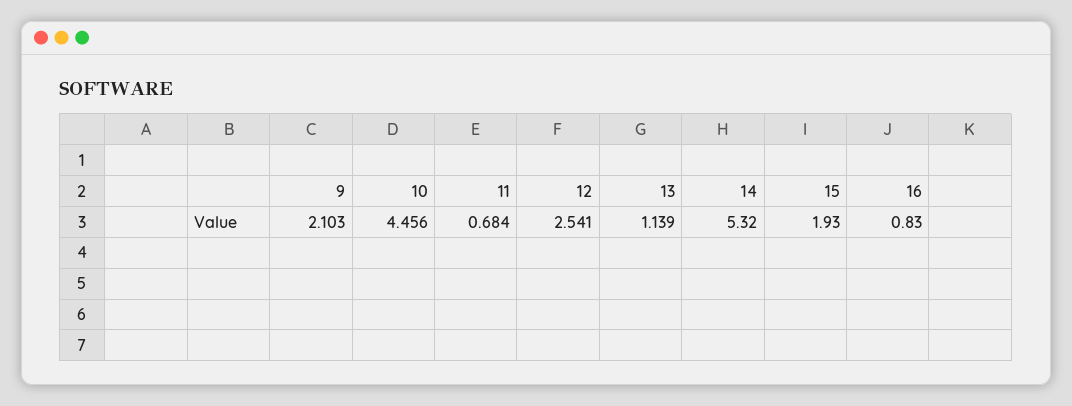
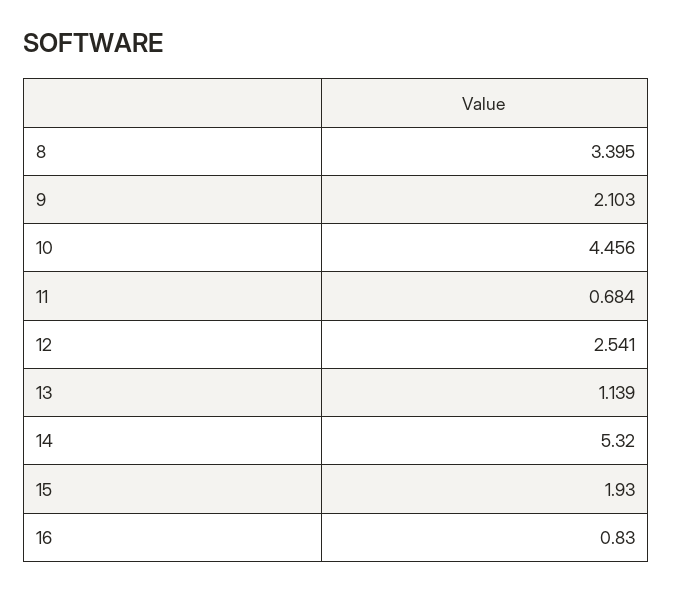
  {
    "9": 2.103,
    "10": 4.456,
    "11": 0.684,
    "12": 2.541,
    "13": 1.139,
    "14": 5.32,
    "15": 1.93,
-   "16": 0.83
+   "16": 0.83,
+   "8": 3.395
  }

